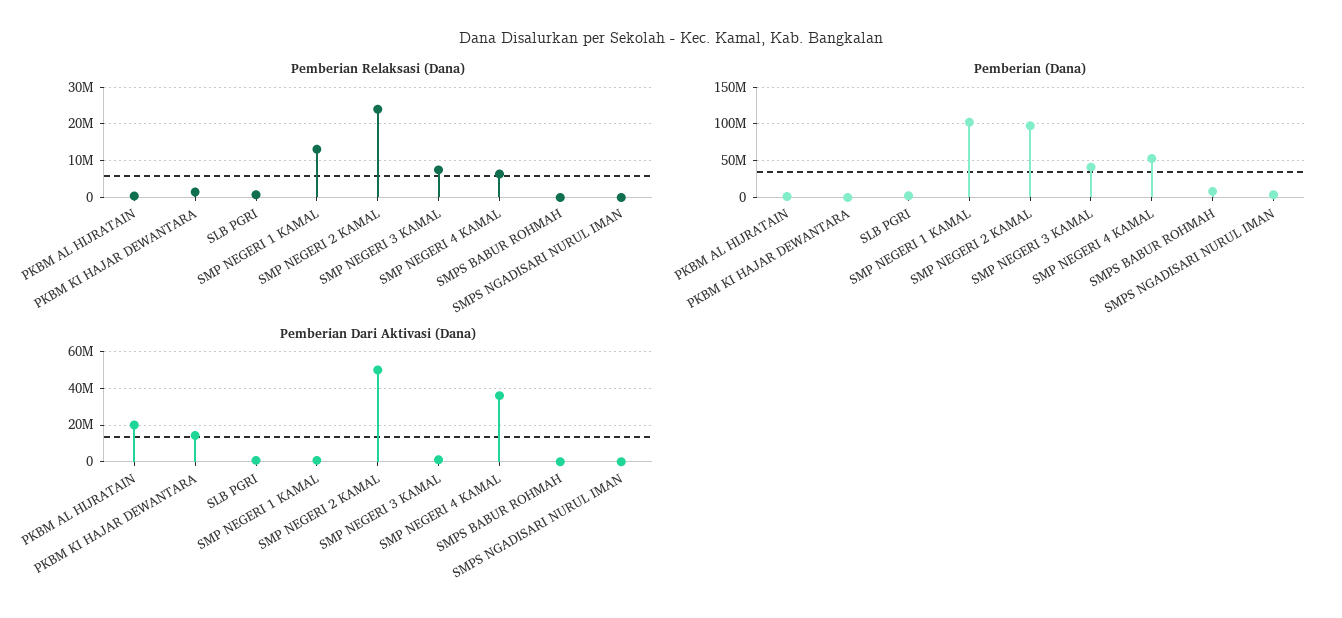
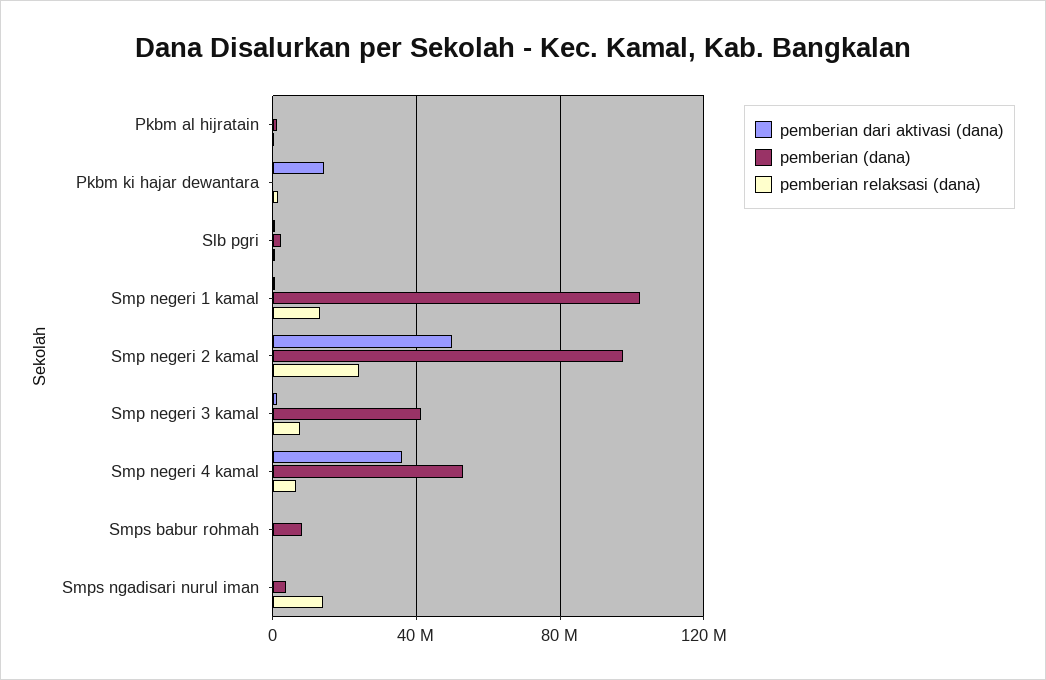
  {
    "Pemberian Relaksasi (Dana)": {
      "PKBM AL HIJRATAIN": 0,
      "PKBM KI HAJAR DEWANTARA": 2000000,
      "SLB PGRI": 0,
      "SMP NEGERI 1 KAMAL": 14000000,
      "SMP NEGERI 2 KAMAL": 24000000,
      "SMP NEGERI 3 KAMAL": 8000000,
      "SMP NEGERI 4 KAMAL": 6000000,
      "SMPS BABUR ROHMAH": 0,
-     "SMPS NGADISARI NURUL IMAN": 0
+     "SMPS NGADISARI NURUL IMAN": 15000000
    },
    "Pemberian (Dana)": {
      "PKBM AL HIJRATAIN": 0,
      "PKBM KI HAJAR DEWANTARA": 0,
      "SLB PGRI": 0,
      "SMP NEGERI 1 KAMAL": 100000000,
      "SMP NEGERI 2 KAMAL": 100000000,
      "SMP NEGERI 3 KAMAL": 40000000,
      "SMP NEGERI 4 KAMAL": 55000000,
      "SMPS BABUR ROHMAH": 10000000,
      "SMPS NGADISARI NURUL IMAN": 5000000
    },
    "Pemberian Dari Aktivasi (Dana)": {
-     "PKBM AL HIJRATAIN": 20000000,
+     "PKBM AL HIJRATAIN": 0,
      "PKBM KI HAJAR DEWANTARA": 15000000,
      "SLB PGRI": 0,
      "SMP NEGERI 1 KAMAL": 0,
      "SMP NEGERI 2 KAMAL": 50000000,
      "SMP NEGERI 3 KAMAL": 0,
      "SMP NEGERI 4 KAMAL": 35000000,
      "SMPS BABUR ROHMAH": 0,
      "SMPS NGADISARI NURUL IMAN": 0
    }
  }

